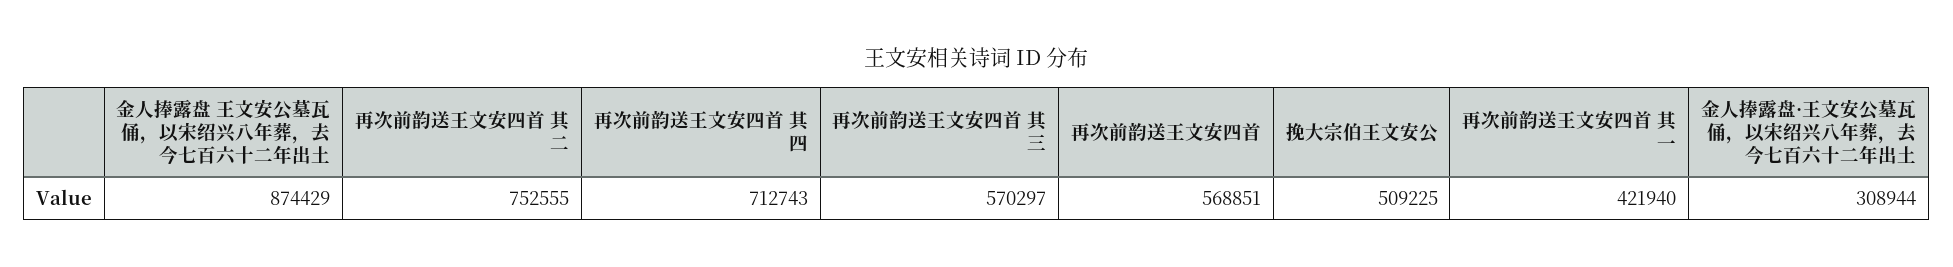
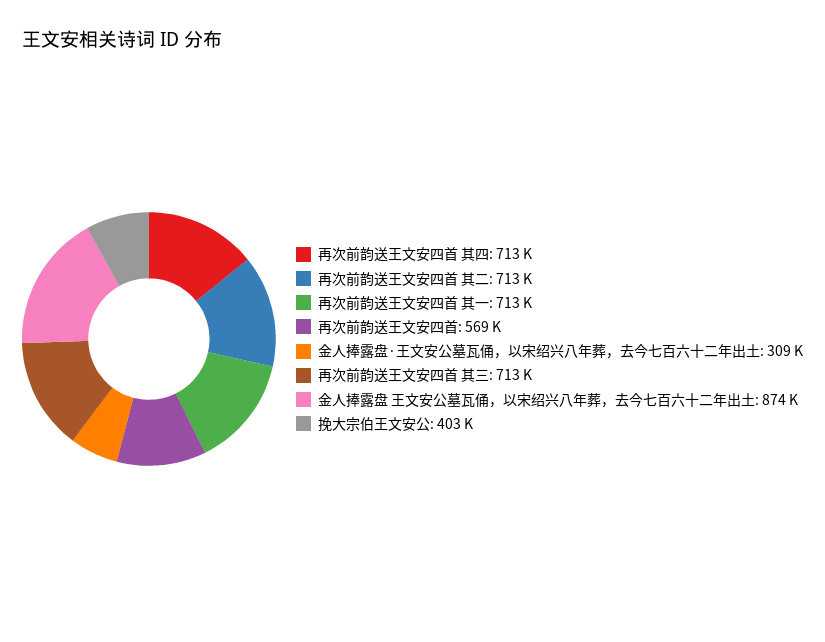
  {
    "金人捧露盘 王文安公墓瓦俑，以宋绍兴八年葬，去今七百六十二年出土": 874429,
-   "再次前韵送王文安四首 其二": 752555,
+   "再次前韵送王文安四首 其二": 713000,
    "再次前韵送王文安四首 其四": 712743,
-   "再次前韵送王文安四首 其三": 570297,
+   "再次前韵送王文安四首 其三": 713000,
    "再次前韵送王文安四首": 568851,
-   "挽大宗伯王文安公": 509225,
+   "挽大宗伯王文安公": 403000,
-   "再次前韵送王文安四首 其一": 421940,
+   "再次前韵送王文安四首 其一": 713000,
    "金人捧露盘·王文安公墓瓦俑，以宋绍兴八年葬，去今七百六十二年出土": 308944
  }

